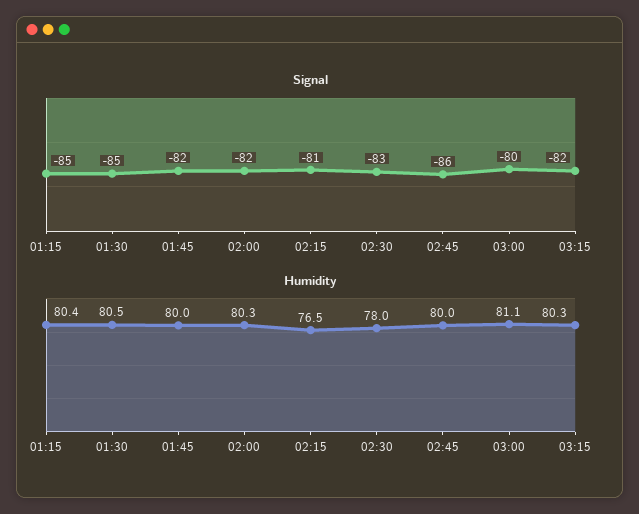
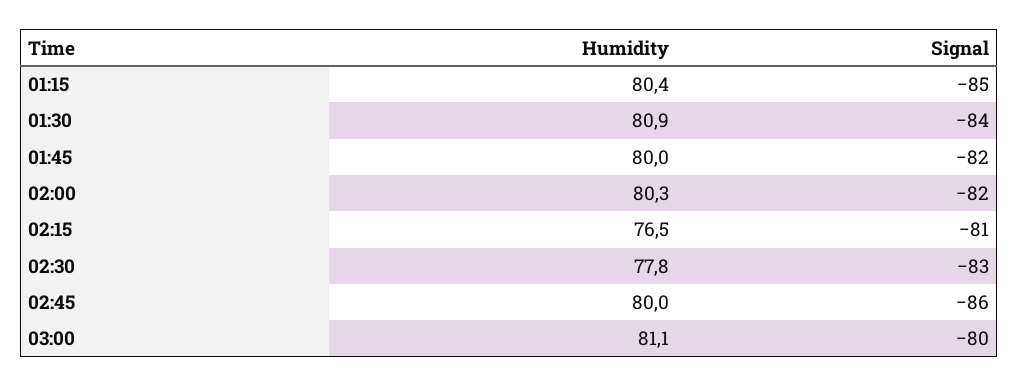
  {
    "Signal": {
      "01:15": -85,
-     "01:30": -85,
+     "01:30": -84,
      "01:45": -82,
      "02:00": -82,
      "02:15": -81,
      "02:30": -83,
      "02:45": -86,
-     "03:00": -80,
+     "03:00": -80
-     "03:15": -82
    },
    "Humidity": {
      "01:15": 80.4,
-     "01:30": 80.5,
+     "01:30": 80.9,
      "01:45": 80,
      "02:00": 80.3,
      "02:15": 76.5,
-     "02:30": 78,
+     "02:30": 77.8,
      "02:45": 80,
-     "03:00": 81.1,
+     "03:00": 81.1
-     "03:15": 80.3
    }
  }

